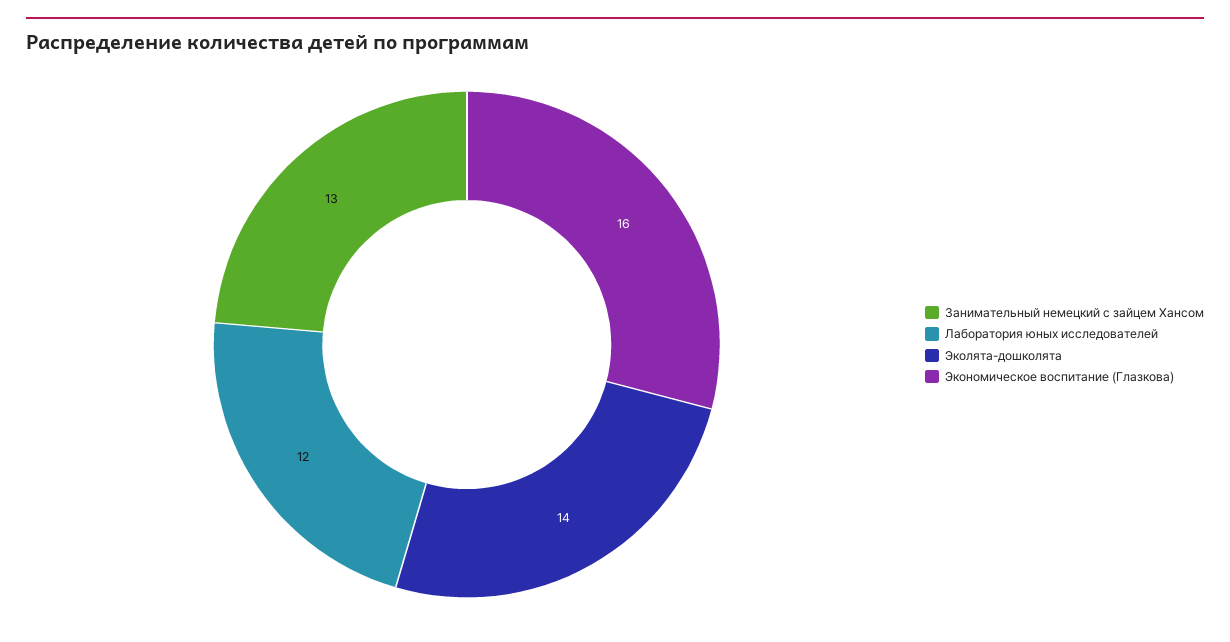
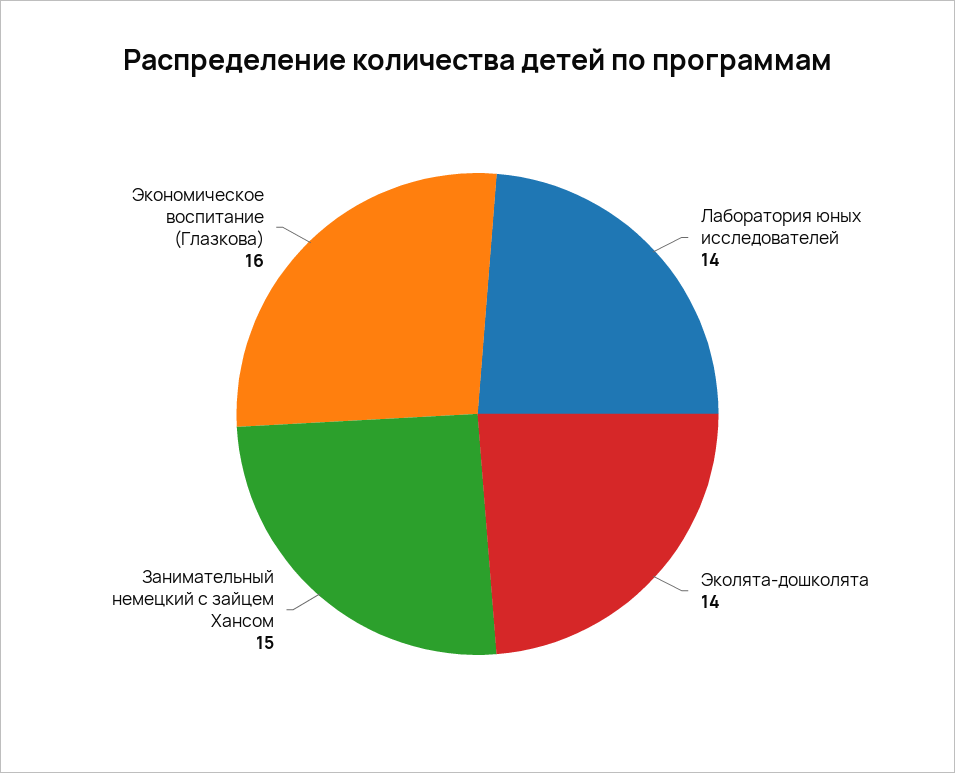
  {
-   "Занимательный немецкий с зайцем Хансом": 13,
+   "Занимательный немецкий с зайцем Хансом": 15,
-   "Лаборатория юных исследователей": 12,
+   "Лаборатория юных исследователей": 14,
    "Эколята-дошколята": 14,
    "Экономическое воспитание (Глазкова)": 16
  }

